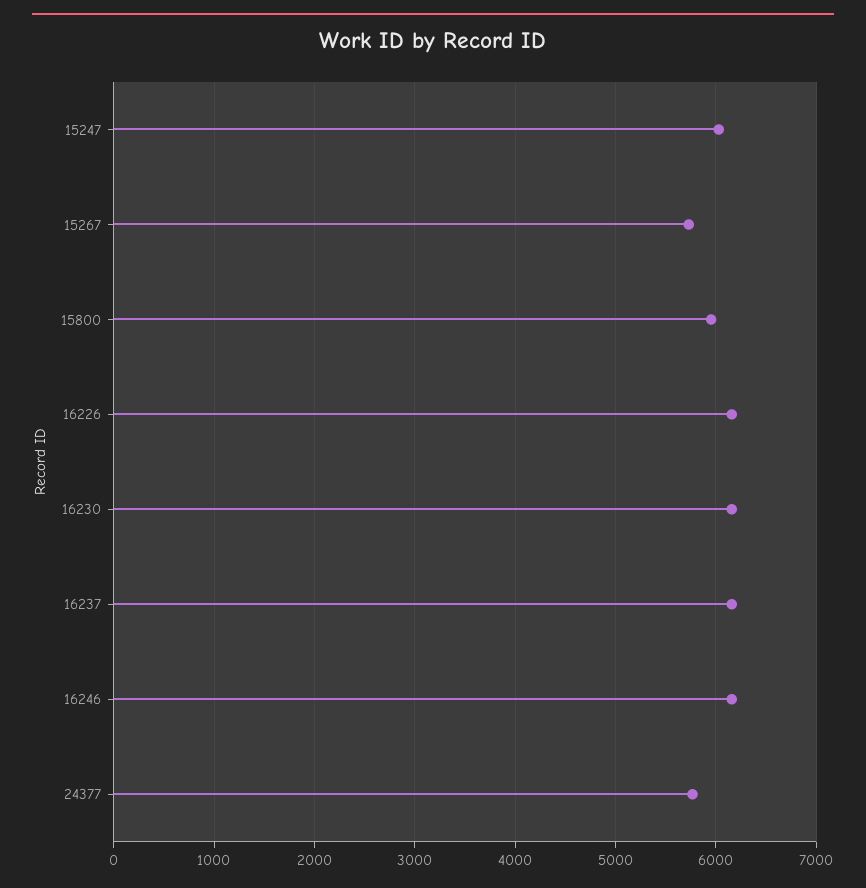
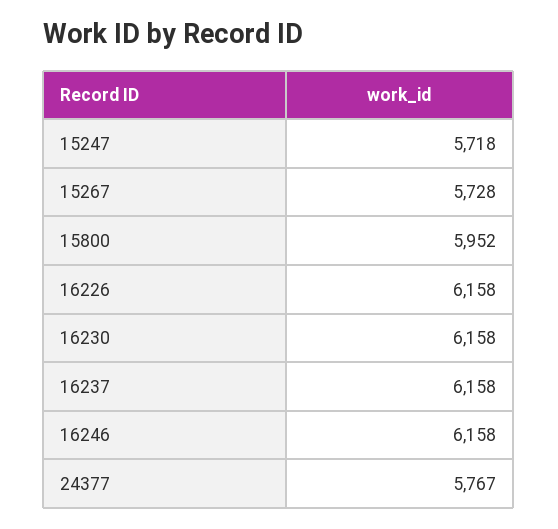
  {
-   "15247": 6000,
+   "15247": 5718,
    "15267": 5728,
    "15800": 5952,
    "16226": 6158,
    "16230": 6158,
    "16237": 6158,
    "16246": 6158,
    "24377": 5767
  }

